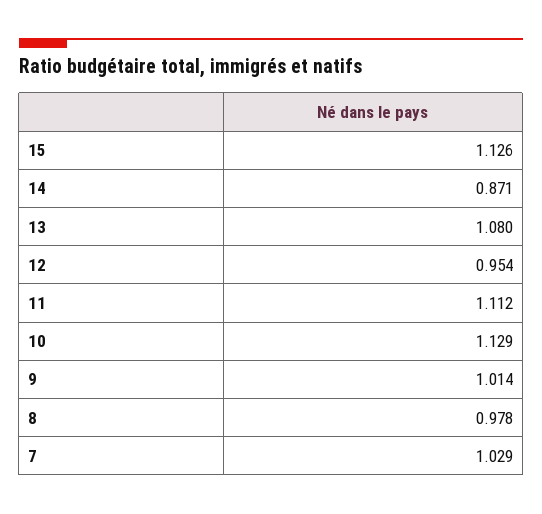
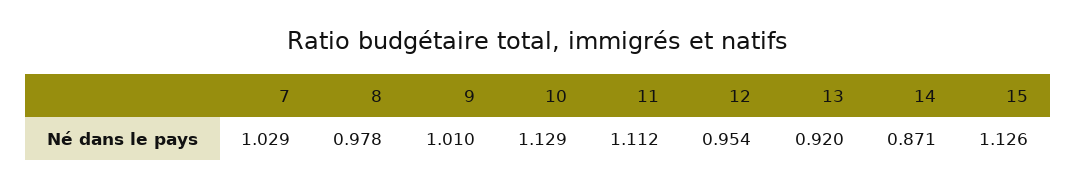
  {
    "15": 1.126,
    "14": 0.871,
-   "13": 1.08,
+   "13": 0.92,
    "12": 0.954,
    "11": 1.112,
    "10": 1.129,
-   "9": 1.014,
+   "9": 1.01,
    "8": 0.978,
    "7": 1.029
  }

